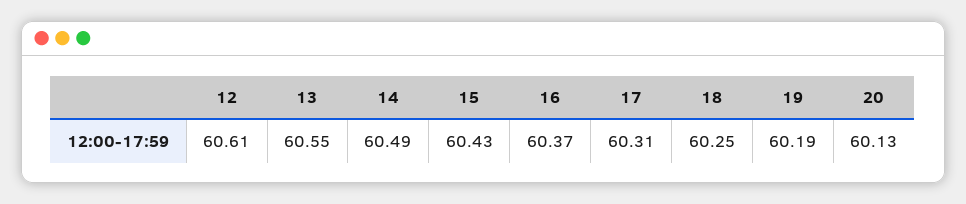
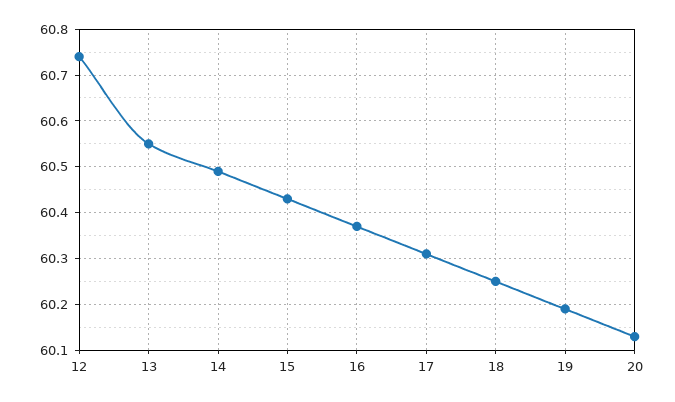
  {
-   "12": 60.61,
+   "12": 60.75,
    "13": 60.55,
    "14": 60.49,
    "15": 60.43,
    "16": 60.37,
    "17": 60.31,
    "18": 60.25,
    "19": 60.19,
    "20": 60.13
  }

